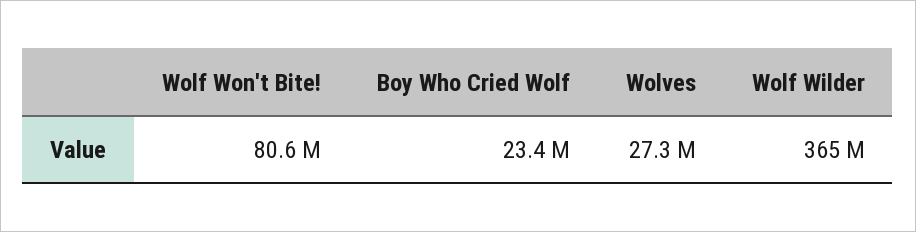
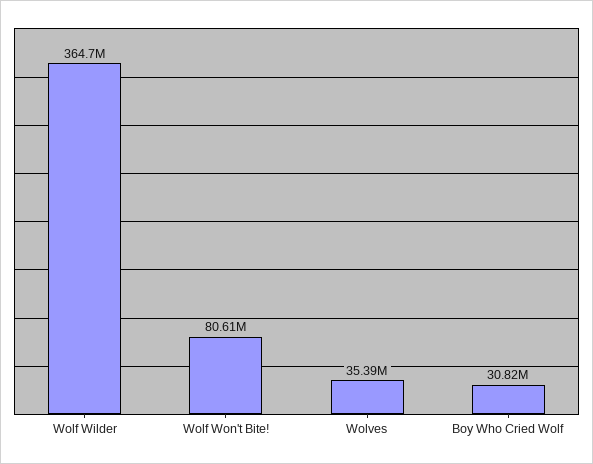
  {
    "Wolf Won't Bite!": 80610000,
-   "Boy Who Cried Wolf": 23400000,
+   "Boy Who Cried Wolf": 30820000,
-   "Wolves": 27300000,
+   "Wolves": 35390000,
    "Wolf Wilder": 364700000
  }

